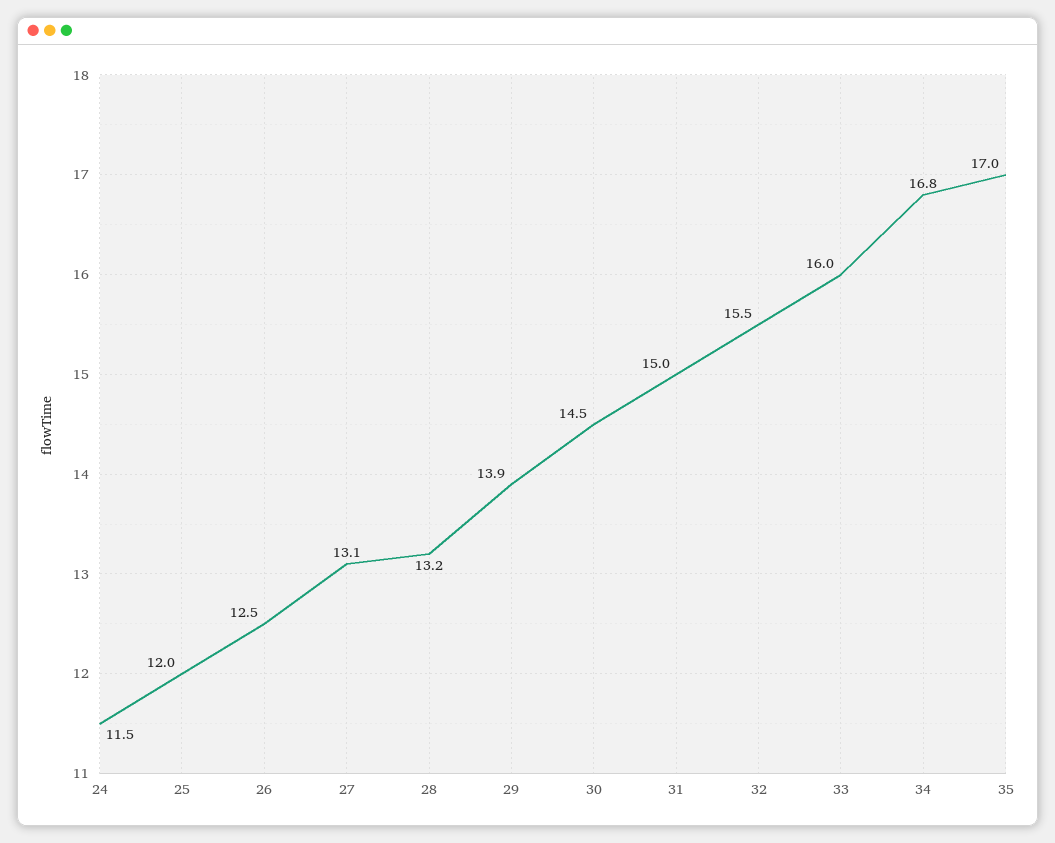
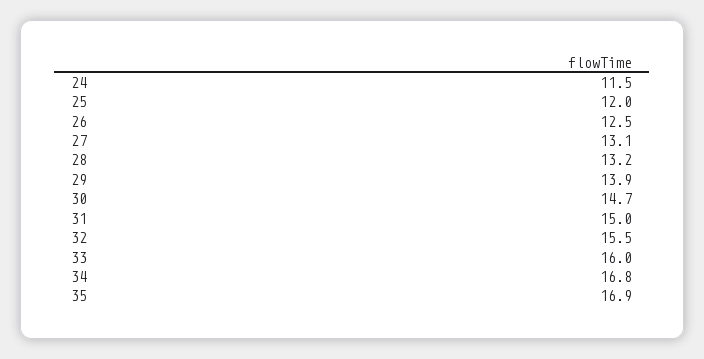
  {
    "24": 11.5,
    "25": 12,
    "26": 12.5,
    "27": 13.1,
    "28": 13.2,
    "29": 13.9,
-   "30": 14.5,
+   "30": 14.7,
    "31": 15,
    "32": 15.5,
    "33": 16,
    "34": 16.8,
-   "35": 17
+   "35": 16.9
  }

